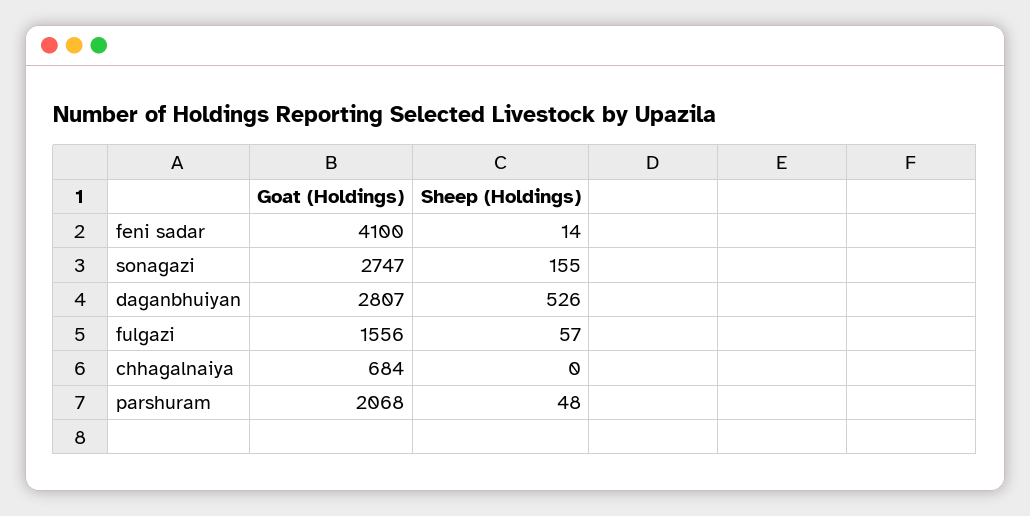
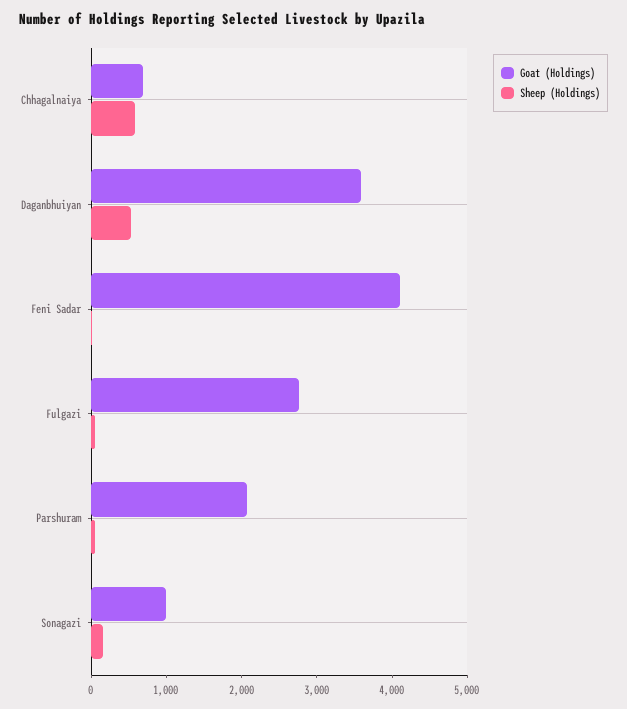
  {
    "Goat (Holdings)": {
      "feni sadar": 4100,
-     "sonagazi": 2747,
+     "sonagazi": 1000,
-     "daganbhuiyan": 2807,
+     "daganbhuiyan": 3600,
-     "fulgazi": 1556,
+     "fulgazi": 2800,
      "chhagalnaiya": 684,
      "parshuram": 2068
    },
    "Sheep (Holdings)": {
      "feni sadar": 14,
      "sonagazi": 155,
      "daganbhuiyan": 526,
      "fulgazi": 57,
-     "chhagalnaiya": 0,
+     "chhagalnaiya": 600,
      "parshuram": 48
    }
  }

